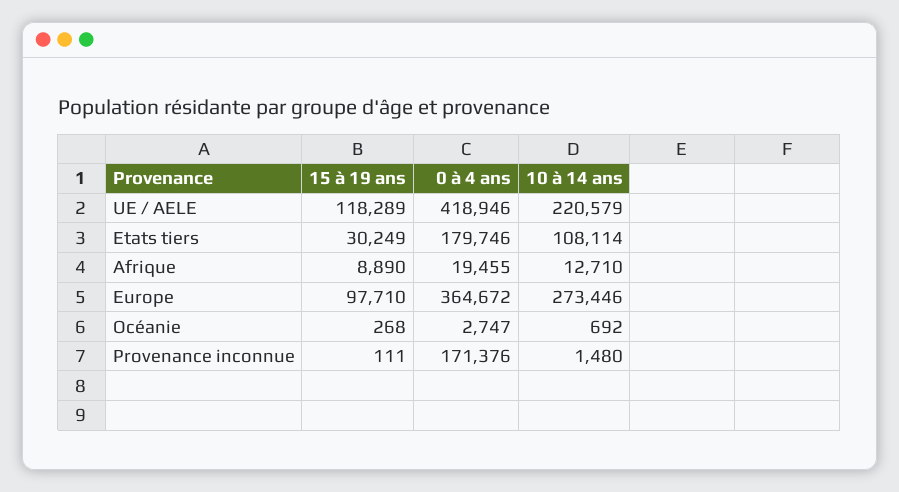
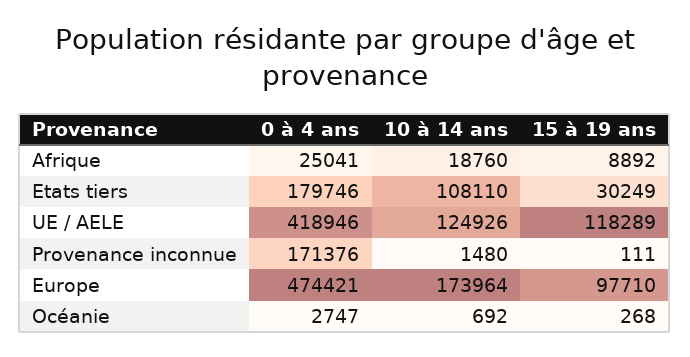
  {
    "15 à 19 ans": {
      "UE / AELE": 118289,
      "Etats tiers": 30249,
-     "Afrique": 8890,
+     "Afrique": 8892,
      "Europe": 97710,
      "Océanie": 268,
      "Provenance inconnue": 111
    },
    "0 à 4 ans": {
      "UE / AELE": 418946,
      "Etats tiers": 179746,
-     "Afrique": 19455,
+     "Afrique": 25041,
-     "Europe": 364672,
+     "Europe": 474421,
      "Océanie": 2747,
      "Provenance inconnue": 171376
    },
    "10 à 14 ans": {
-     "UE / AELE": 220579,
+     "UE / AELE": 124926,
-     "Etats tiers": 108114,
+     "Etats tiers": 108110,
-     "Afrique": 12710,
+     "Afrique": 18760,
-     "Europe": 273446,
+     "Europe": 173964,
      "Océanie": 692,
      "Provenance inconnue": 1480
    }
  }

